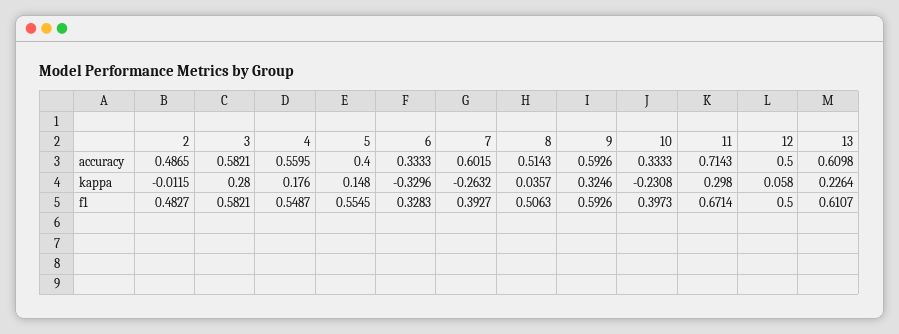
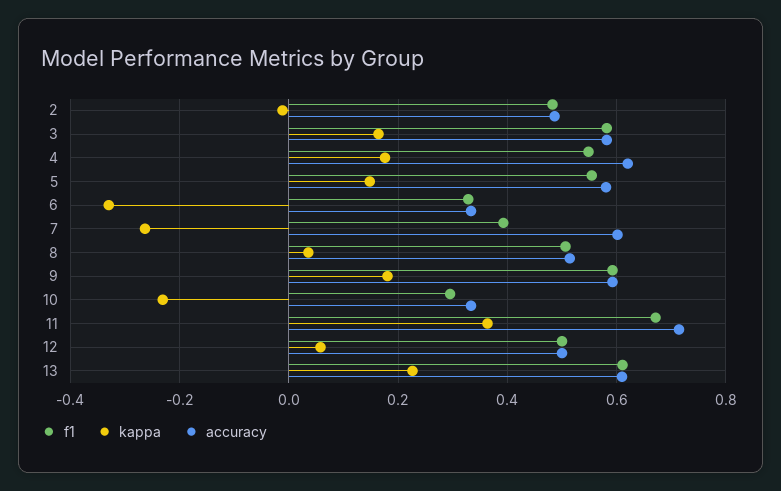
  {
    "accuracy": {
      "2": 0.4865,
      "3": 0.5821,
-     "4": 0.5595,
+     "4": 0.62,
-     "5": 0.4,
+     "5": 0.58,
      "6": 0.3333,
      "7": 0.6015,
      "8": 0.5143,
      "9": 0.5926,
      "10": 0.3333,
      "11": 0.7143,
      "12": 0.5,
      "13": 0.6098
    },
    "kappa": {
      "2": -0.0115,
-     "3": 0.28,
+     "3": 0.16,
      "4": 0.176,
      "5": 0.148,
      "6": -0.3296,
      "7": -0.2632,
      "8": 0.0357,
-     "9": 0.3246,
+     "9": 0.18,
      "10": -0.2308,
-     "11": 0.298,
+     "11": 0.36,
      "12": 0.058,
      "13": 0.2264
    },
    "f1": {
      "2": 0.4827,
      "3": 0.5821,
      "4": 0.5487,
      "5": 0.5545,
      "6": 0.3283,
      "7": 0.3927,
      "8": 0.5063,
      "9": 0.5926,
-     "10": 0.3973,
+     "10": 0.3,
      "11": 0.6714,
      "12": 0.5,
      "13": 0.6107
    }
  }

